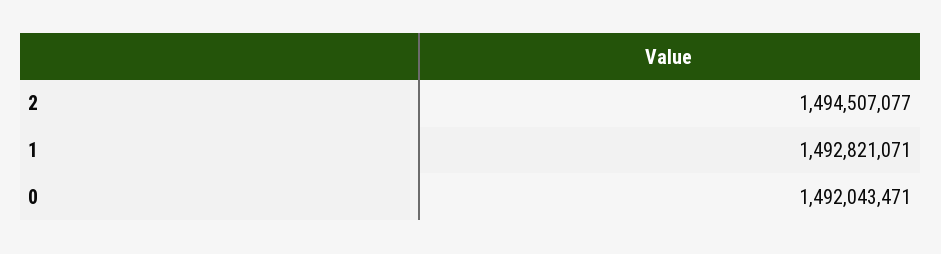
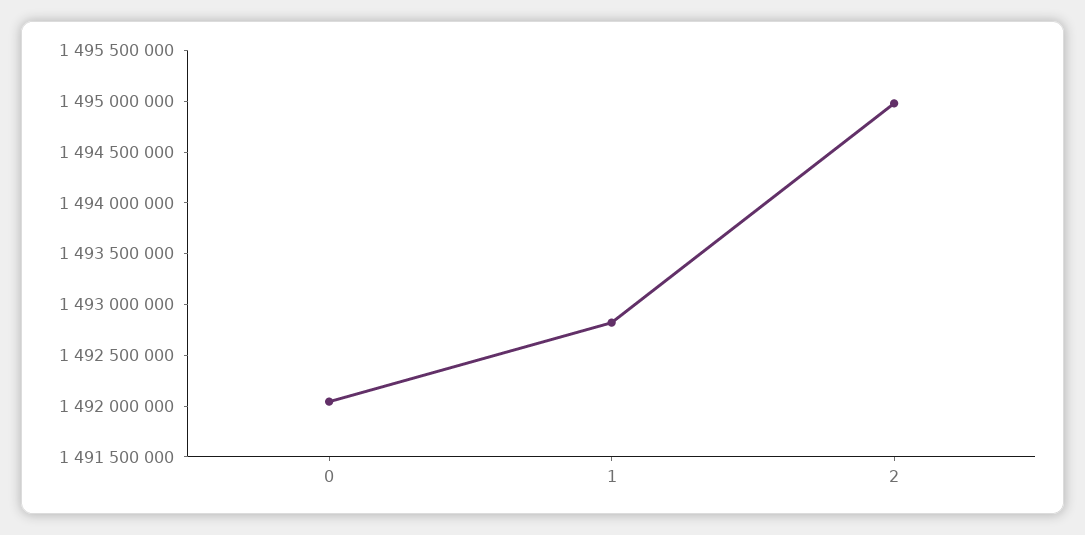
  {
-   "2": 1494507077,
+   "2": 1495000000,
    "1": 1492821071,
    "0": 1492043471
  }

